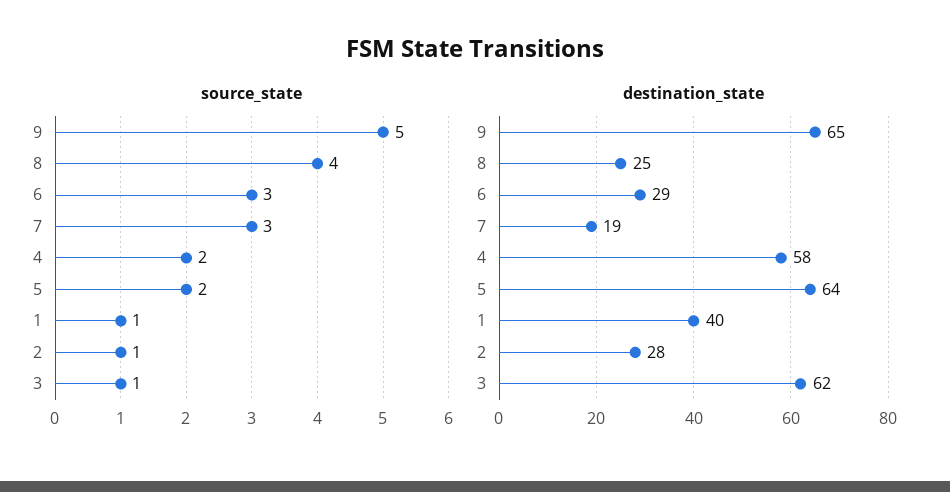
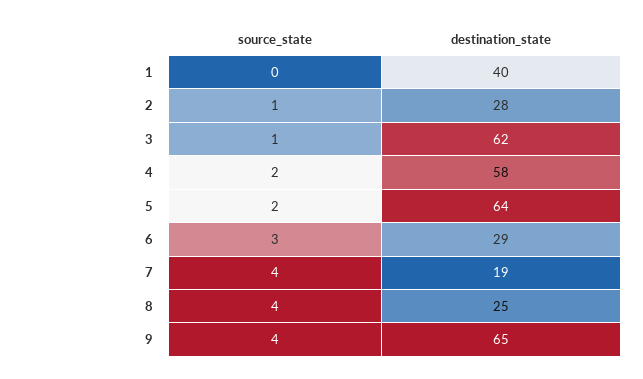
  {
    "source_state": {
-     "9": 5,
+     "9": 4,
      "8": 4,
      "6": 3,
-     "7": 3,
+     "7": 4,
      "4": 2,
      "5": 2,
-     "1": 1,
+     "1": 0,
      "2": 1,
      "3": 1
    },
    "destination_state": {
      "9": 65,
      "8": 25,
      "6": 29,
      "7": 19,
      "4": 58,
      "5": 64,
      "1": 40,
      "2": 28,
      "3": 62
    }
  }

